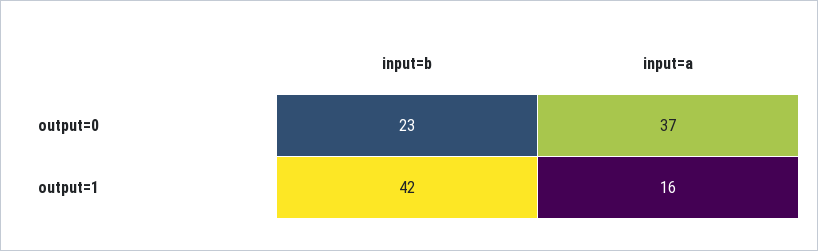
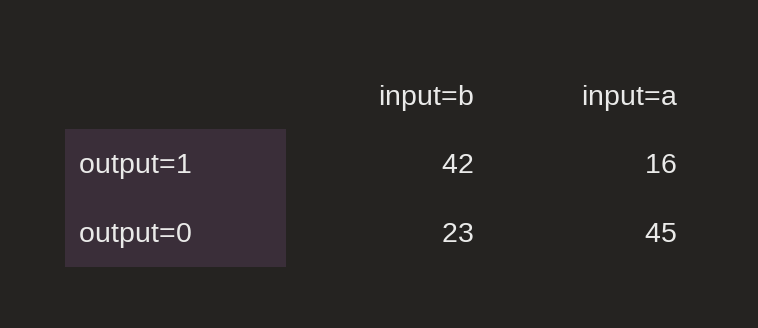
  {
    "input=b": {
      "output=0": 23,
      "output=1": 42
    },
    "input=a": {
-     "output=0": 37,
+     "output=0": 45,
      "output=1": 16
    }
  }

